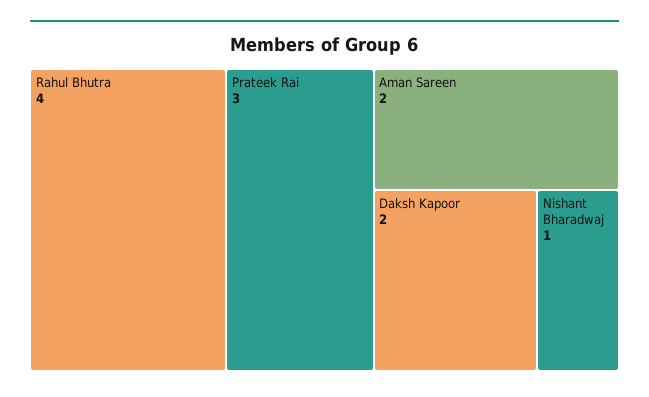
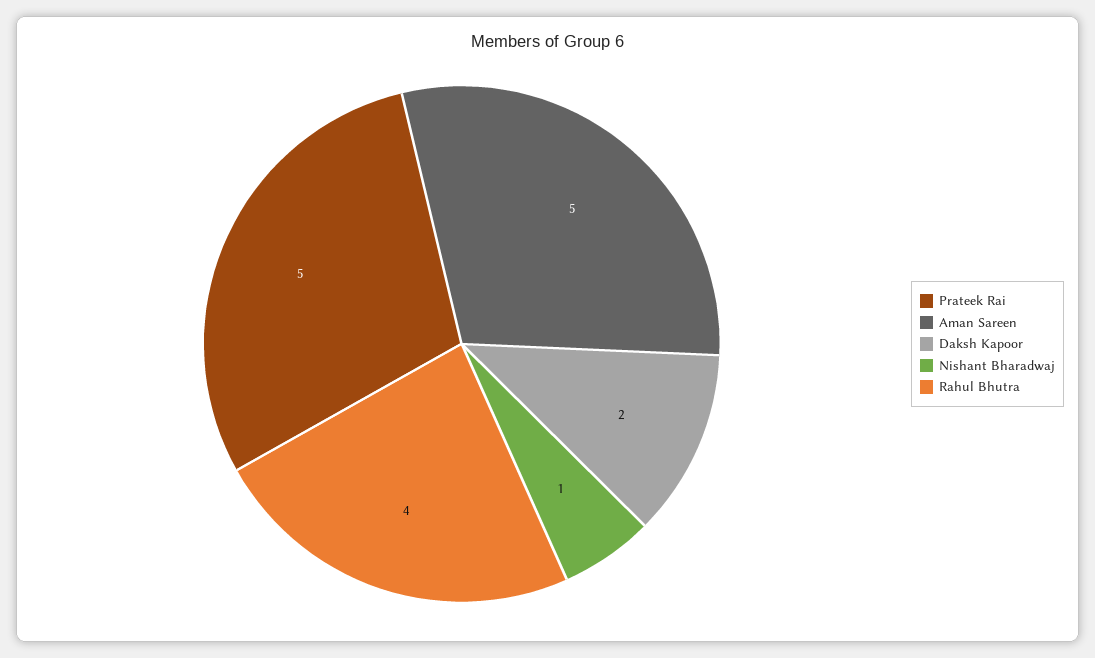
  {
    "Rahul Bhutra": 4,
-   "Prateek Rai": 3,
+   "Prateek Rai": 5,
-   "Aman Sareen": 2,
+   "Aman Sareen": 5,
    "Daksh Kapoor": 2,
    "Nishant Bharadwaj": 1
  }

